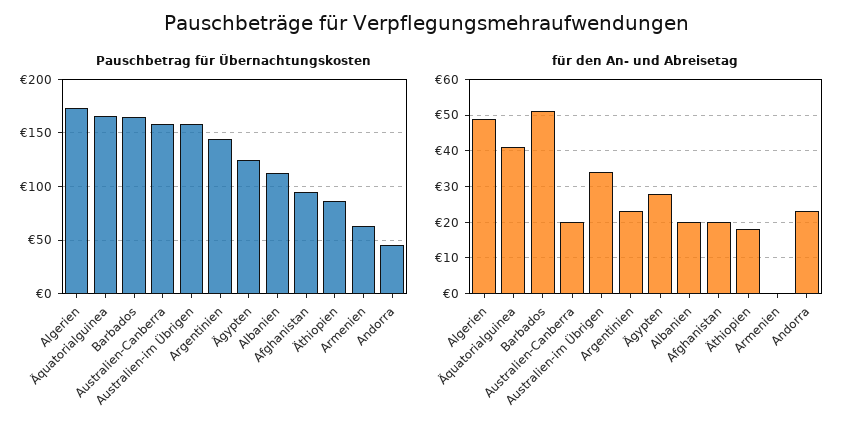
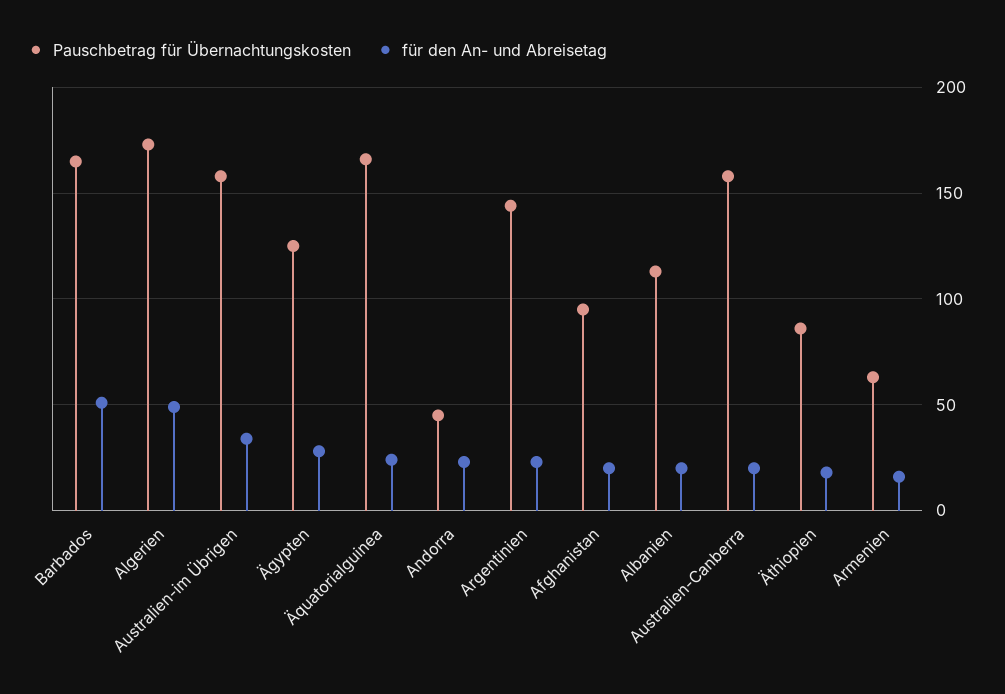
  {
    "Pauschbetrag für Übernachtungskosten": {
      "Algerien": 175,
      "Äquatorialguinea": 165,
      "Barbados": 165,
      "Australien-Canberra": 160,
      "Australien-im Übrigen": 160,
      "Argentinien": 145,
      "Ägypten": 125,
      "Albanien": 115,
      "Afghanistan": 95,
      "Äthiopien": 85,
      "Armenien": 65,
      "Andorra": 45
    },
    "für den An- und Abreisetag": {
      "Algerien": 50,
-     "Äquatorialguinea": 40,
+     "Äquatorialguinea": 25,
      "Barbados": 50,
      "Australien-Canberra": 20,
      "Australien-im Übrigen": 35,
      "Argentinien": 25,
      "Ägypten": 30,
      "Albanien": 20,
      "Afghanistan": 20,
      "Äthiopien": 20,
-     "Armenien": 0,
+     "Armenien": 15,
      "Andorra": 25
    }
  }

